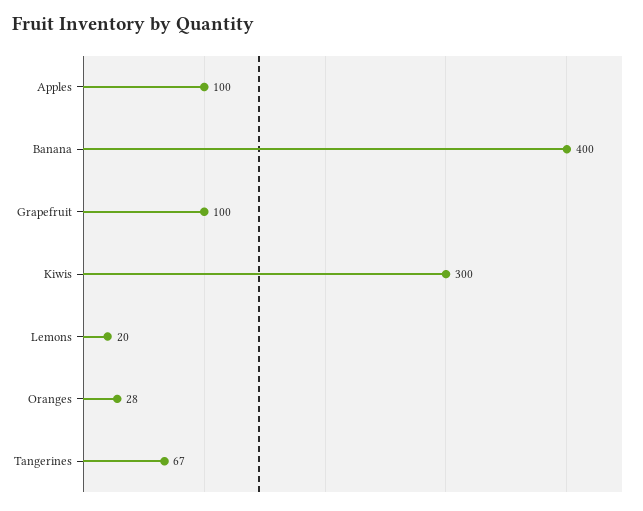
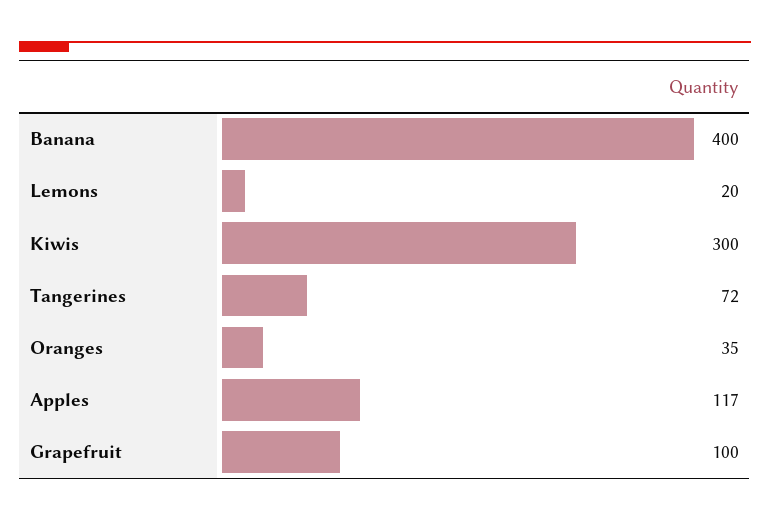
  {
-   "Apples": 100,
+   "Apples": 117,
    "Banana": 400,
    "Grapefruit": 100,
    "Kiwis": 300,
    "Lemons": 20,
-   "Oranges": 28,
+   "Oranges": 35,
-   "Tangerines": 67
+   "Tangerines": 72
  }

